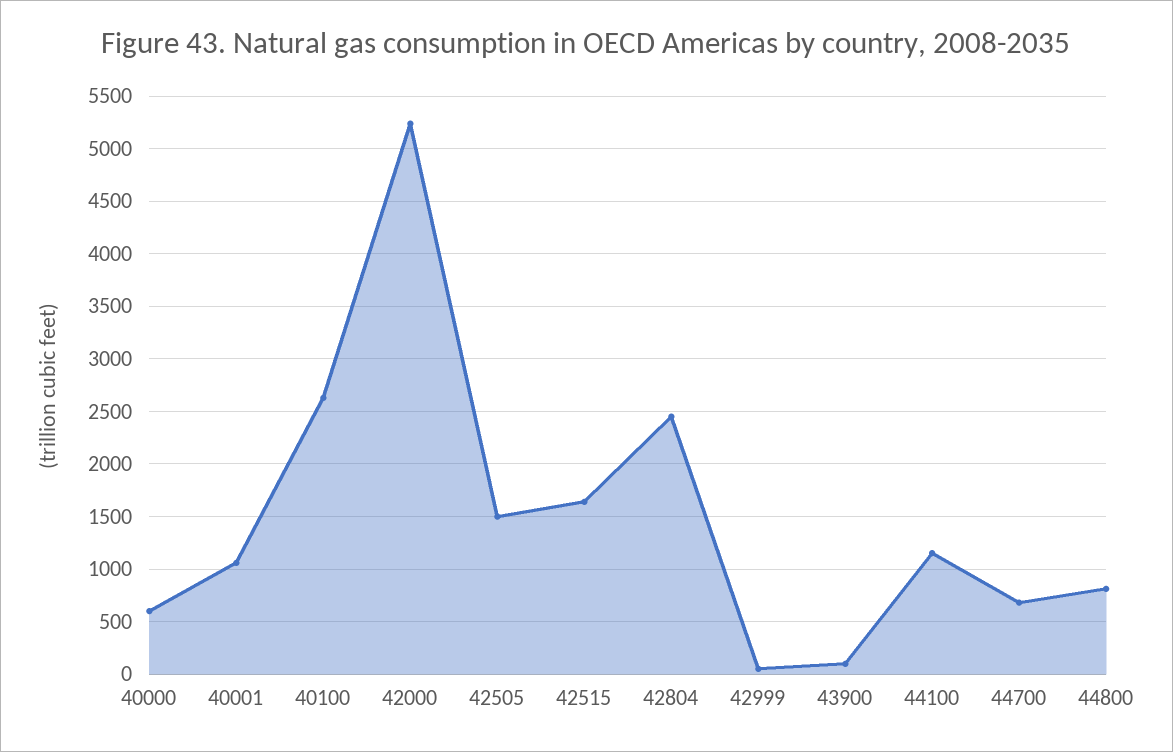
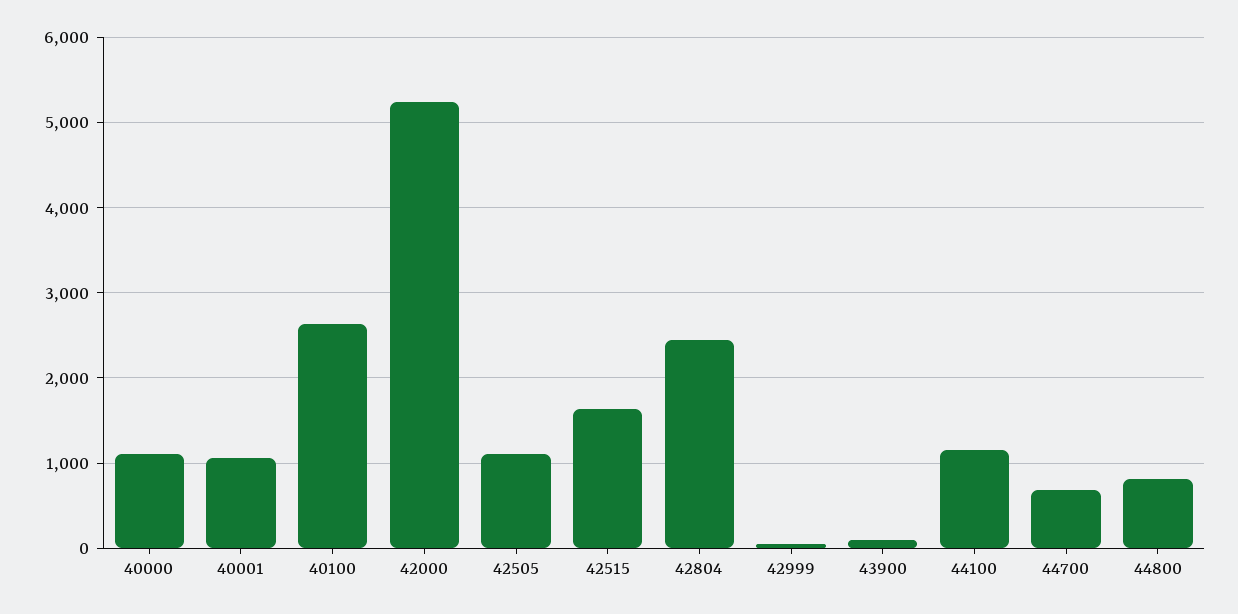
  {
-   "40000": 600,
+   "40000": 1100,
    "40001": 1100,
    "40100": 2600,
    "42000": 5200,
-   "42505": 1500,
+   "42505": 1100,
    "42515": 1600,
    "42804": 2500,
    "42999": 100,
    "43900": 100,
    "44100": 1200,
    "44700": 700,
    "44800": 800
  }

